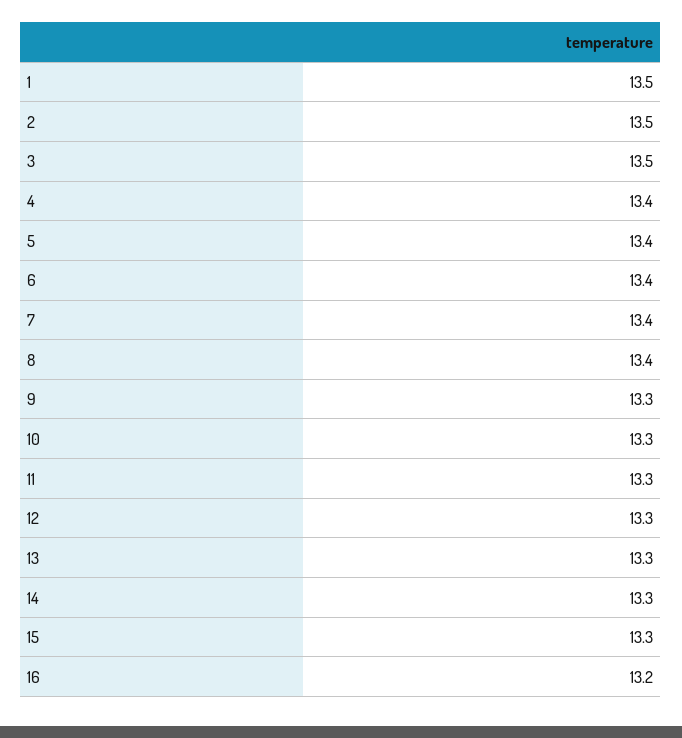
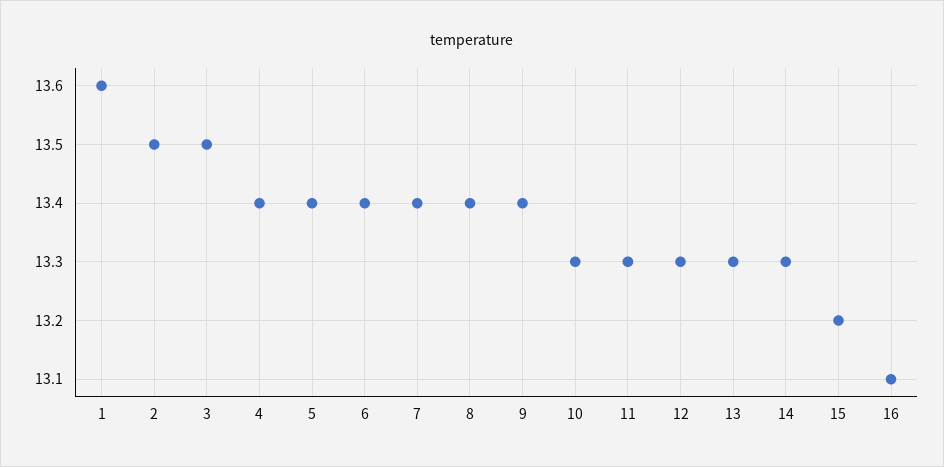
  {
-   "1": 13.5,
+   "1": 13.6,
    "2": 13.5,
    "3": 13.5,
    "4": 13.4,
    "5": 13.4,
    "6": 13.4,
    "7": 13.4,
    "8": 13.4,
-   "9": 13.3,
+   "9": 13.4,
    "10": 13.3,
    "11": 13.3,
    "12": 13.3,
    "13": 13.3,
    "14": 13.3,
-   "15": 13.3,
+   "15": 13.2,
-   "16": 13.2
+   "16": 13.1
  }

